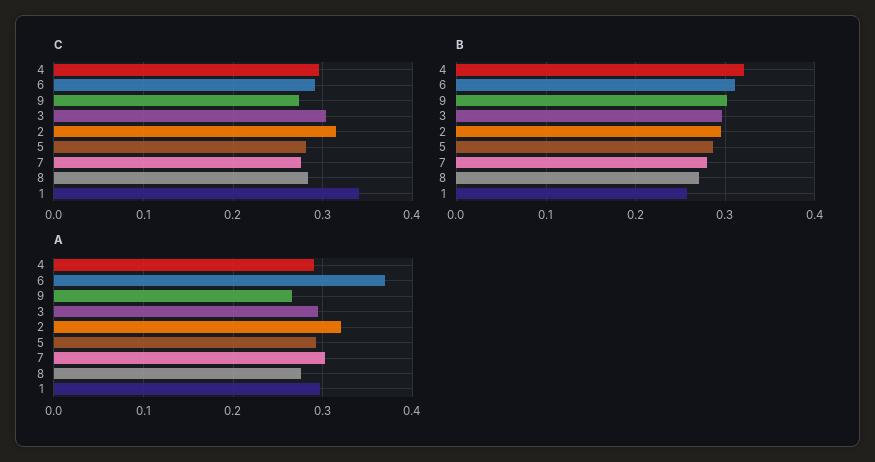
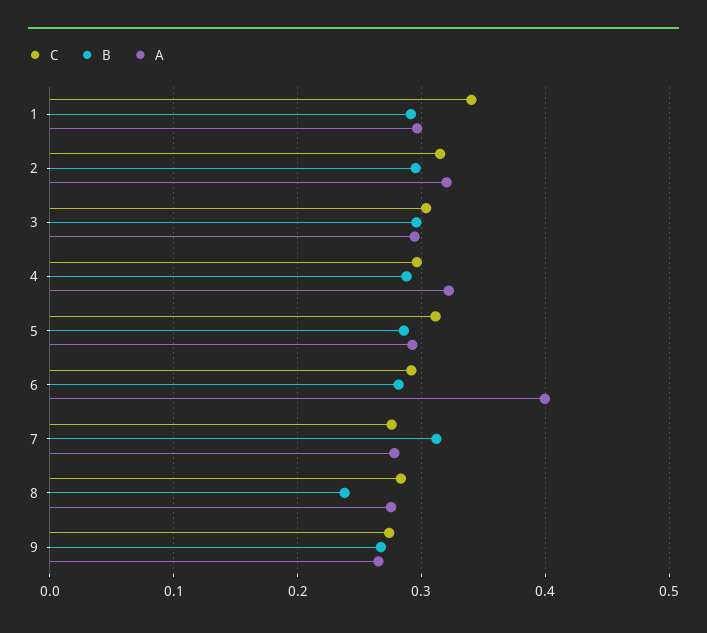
  {
    "C": {
      "4": 0.3,
      "6": 0.29,
      "9": 0.27,
      "3": 0.3,
      "2": 0.32,
-     "5": 0.28,
+     "5": 0.31,
      "7": 0.28,
      "8": 0.28,
      "1": 0.34
    },
    "B": {
-     "4": 0.32,
+     "4": 0.29,
-     "6": 0.31,
+     "6": 0.28,
-     "9": 0.3,
+     "9": 0.27,
      "3": 0.3,
      "2": 0.3,
      "5": 0.29,
-     "7": 0.28,
+     "7": 0.31,
-     "8": 0.27,
+     "8": 0.24,
-     "1": 0.26
+     "1": 0.29
    },
    "A": {
-     "4": 0.29,
+     "4": 0.32,
-     "6": 0.37,
+     "6": 0.4,
      "9": 0.27,
      "3": 0.29,
      "2": 0.32,
      "5": 0.29,
-     "7": 0.3,
+     "7": 0.28,
      "8": 0.28,
      "1": 0.3
    }
  }

